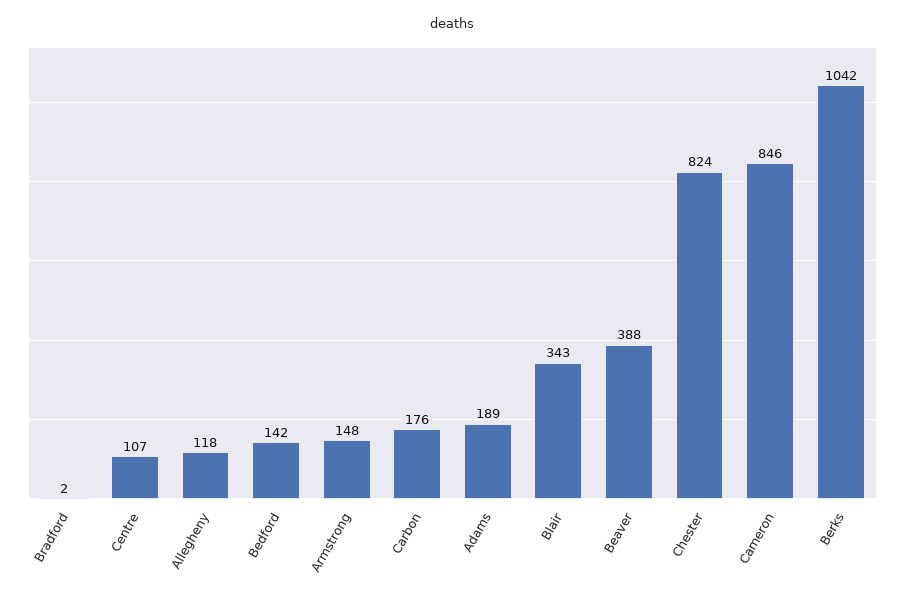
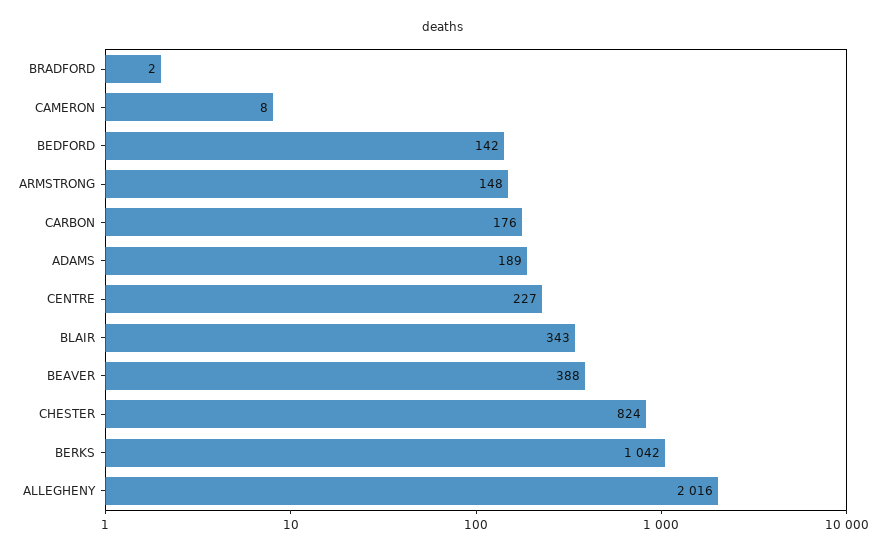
  {
    "Bradford": 2,
-   "Centre": 107,
+   "Centre": 227,
-   "Allegheny": 118,
+   "Allegheny": 2016,
    "Bedford": 142,
    "Armstrong": 148,
    "Carbon": 176,
    "Adams": 189,
    "Blair": 343,
    "Beaver": 388,
    "Chester": 824,
-   "Cameron": 846,
+   "Cameron": 8,
    "Berks": 1042
  }

